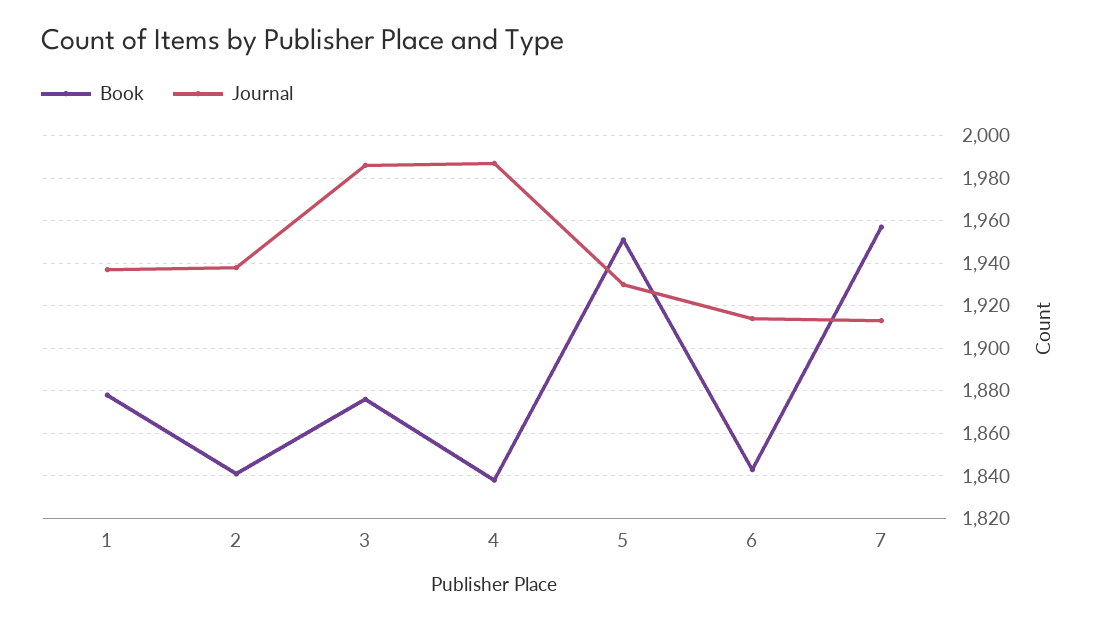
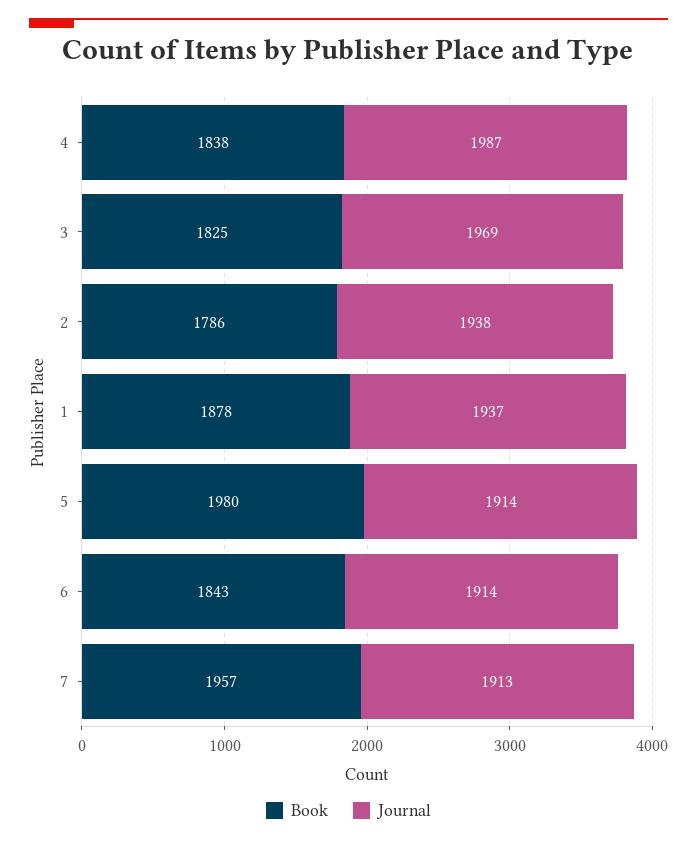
  {
    "Book": {
      "1": 1878,
-     "2": 1840,
+     "2": 1786,
-     "3": 1875,
+     "3": 1825,
      "4": 1838,
-     "5": 1950,
+     "5": 1980,
      "6": 1843,
      "7": 1957
    },
    "Journal": {
      "1": 1937,
      "2": 1938,
-     "3": 1985,
+     "3": 1969,
      "4": 1987,
-     "5": 1930,
+     "5": 1914,
      "6": 1914,
      "7": 1913
    }
  }

